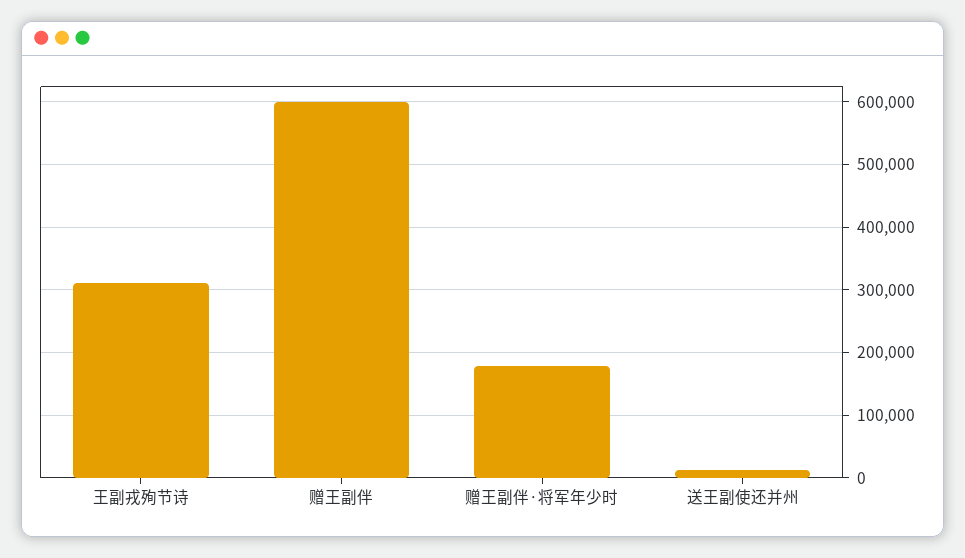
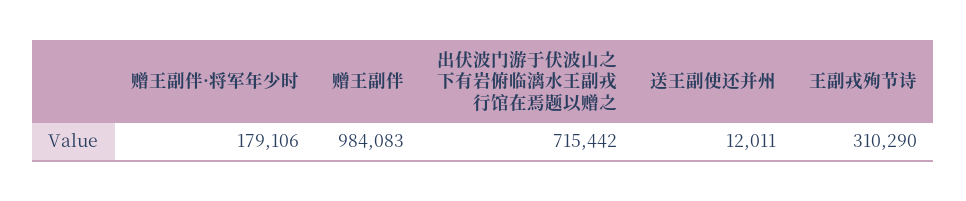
  {
    "王副戎殉节诗": 310290,
-   "赠王副伴": 600000,
+   "赠王副伴": 984083,
    "赠王副伴·将军年少时": 179106,
-   "送王副使还并州": 12011
+   "送王副使还并州": 12011,
+   "出伏波门游于伏波山之下有岩俯临漓水王副戎行馆在焉题以赠之": 715442
  }

